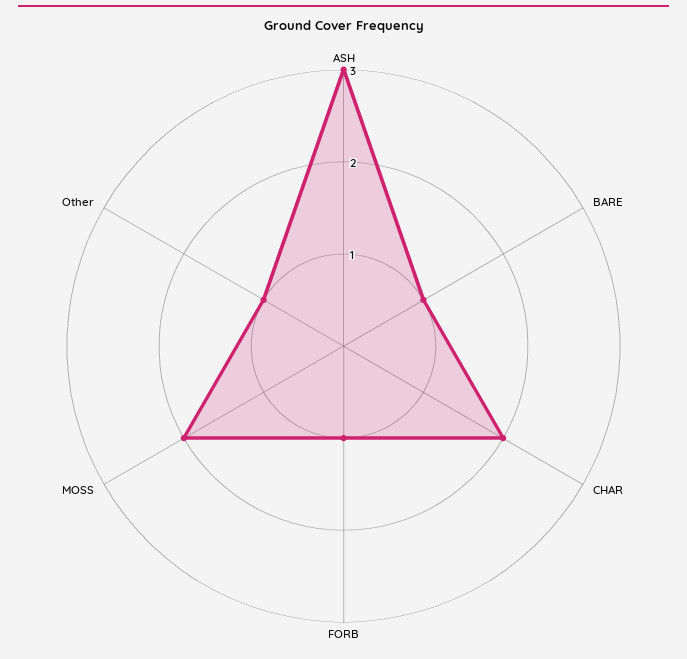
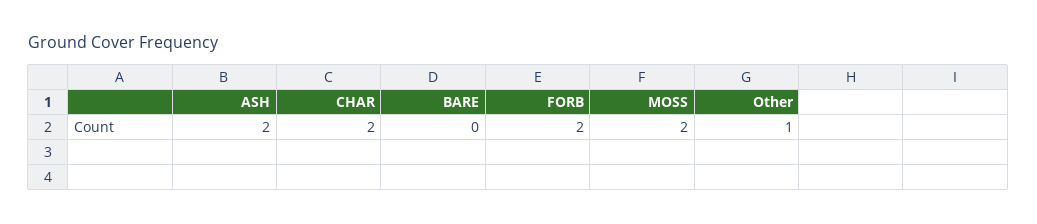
  {
-   "ASH": 3,
+   "ASH": 2,
-   "BARE": 1,
+   "BARE": 0,
    "CHAR": 2,
-   "FORB": 1,
+   "FORB": 2,
    "MOSS": 2,
    "Other": 1
  }

